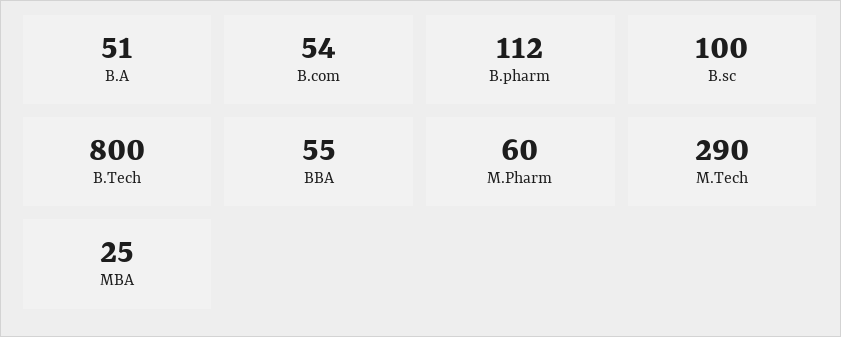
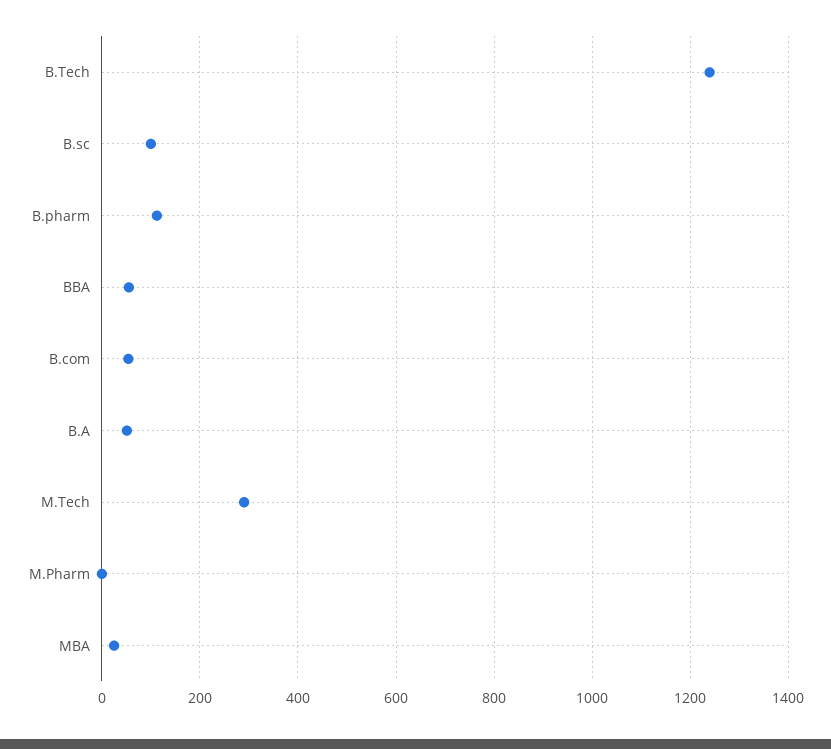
  {
    "B.A": 51,
    "B.com": 54,
    "B.pharm": 112,
    "B.sc": 100,
-   "B.Tech": 800,
+   "B.Tech": 1240,
    "BBA": 55,
-   "M.Pharm": 60,
+   "M.Pharm": 0,
    "M.Tech": 290,
    "MBA": 25
  }

